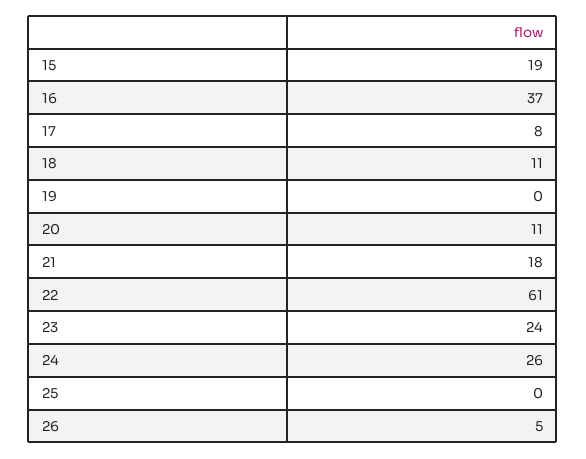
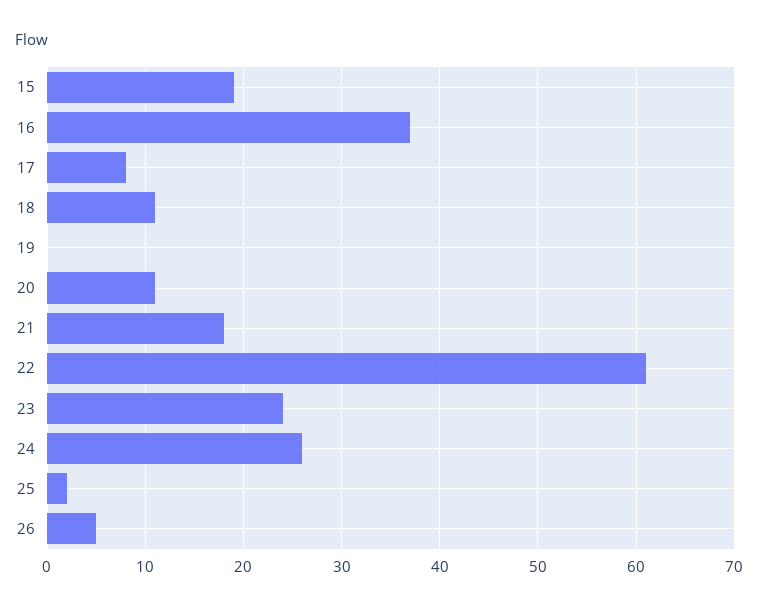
  {
    "15": 19,
    "16": 37,
    "17": 8,
    "18": 11,
    "19": 0,
    "20": 11,
    "21": 18,
    "22": 61,
    "23": 24,
    "24": 26,
-   "25": 0,
+   "25": 2,
    "26": 5
  }

